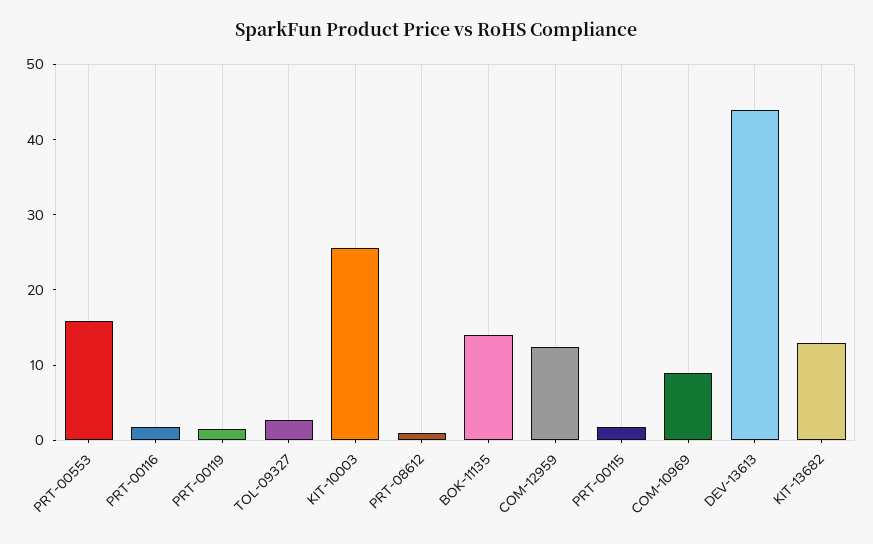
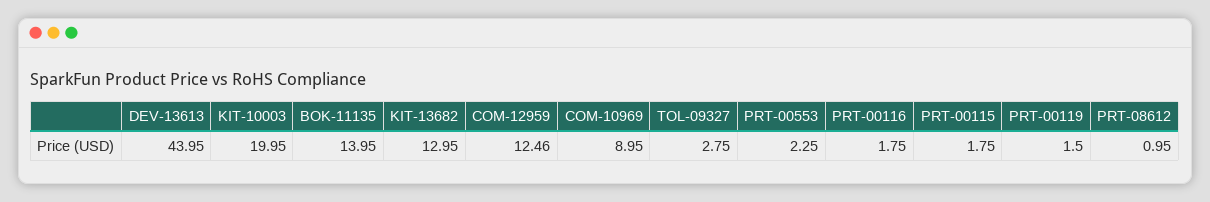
  {
-   "PRT-00553": 16,
+   "PRT-00553": 2.25,
    "PRT-00116": 1.75,
    "PRT-00119": 1.5,
    "TOL-09327": 2.75,
-   "KIT-10003": 26,
+   "KIT-10003": 19.95,
    "PRT-08612": 0.95,
    "BOK-11135": 13.95,
    "COM-12959": 12.46,
    "PRT-00115": 1.75,
    "COM-10969": 8.95,
    "DEV-13613": 43.95,
    "KIT-13682": 12.95
  }

